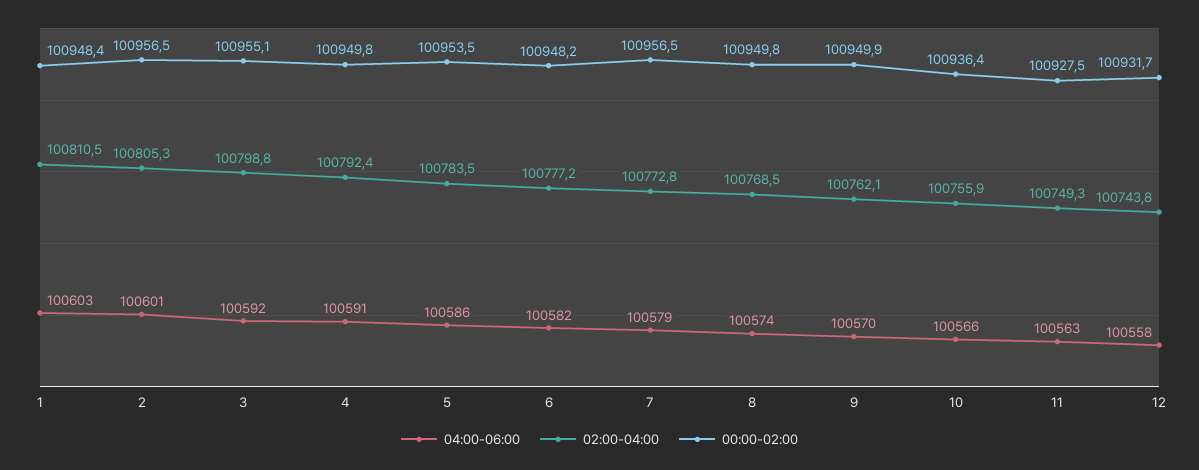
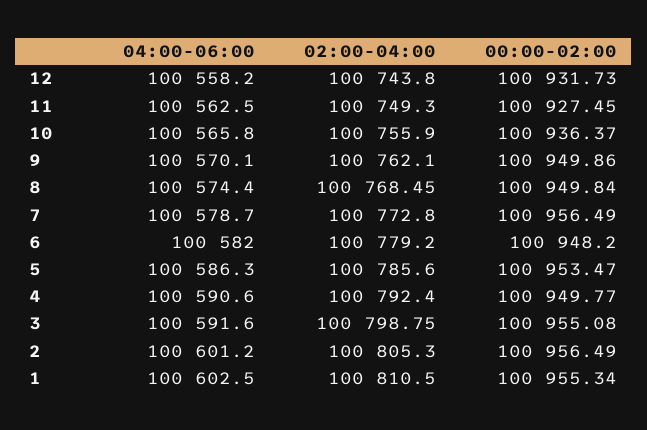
  {
    "04:00-06:00": {
      "1": 100602.5,
      "2": 100601.2,
      "3": 100591.6,
      "4": 100590.6,
      "5": 100586.3,
      "6": 100582,
      "7": 100578.7,
      "8": 100574.4,
      "9": 100570.1,
      "10": 100565.8,
      "11": 100562.5,
      "12": 100558.2
    },
    "02:00-04:00": {
      "1": 100810.5,
      "2": 100805.3,
      "3": 100798.75,
      "4": 100792.4,
-     "5": 100783.5,
+     "5": 100785.6,
-     "6": 100777.2,
+     "6": 100779.2,
      "7": 100772.8,
      "8": 100768.45,
      "9": 100762.1,
      "10": 100755.9,
      "11": 100749.3,
      "12": 100743.8
    },
    "00:00-02:00": {
-     "1": 100948.4,
+     "1": 100955.34,
      "2": 100956.49,
      "3": 100955.08,
      "4": 100949.77,
      "5": 100953.47,
      "6": 100948.2,
      "7": 100956.49,
      "8": 100949.84,
      "9": 100949.86,
      "10": 100936.37,
      "11": 100927.45,
      "12": 100931.73
    }
  }

